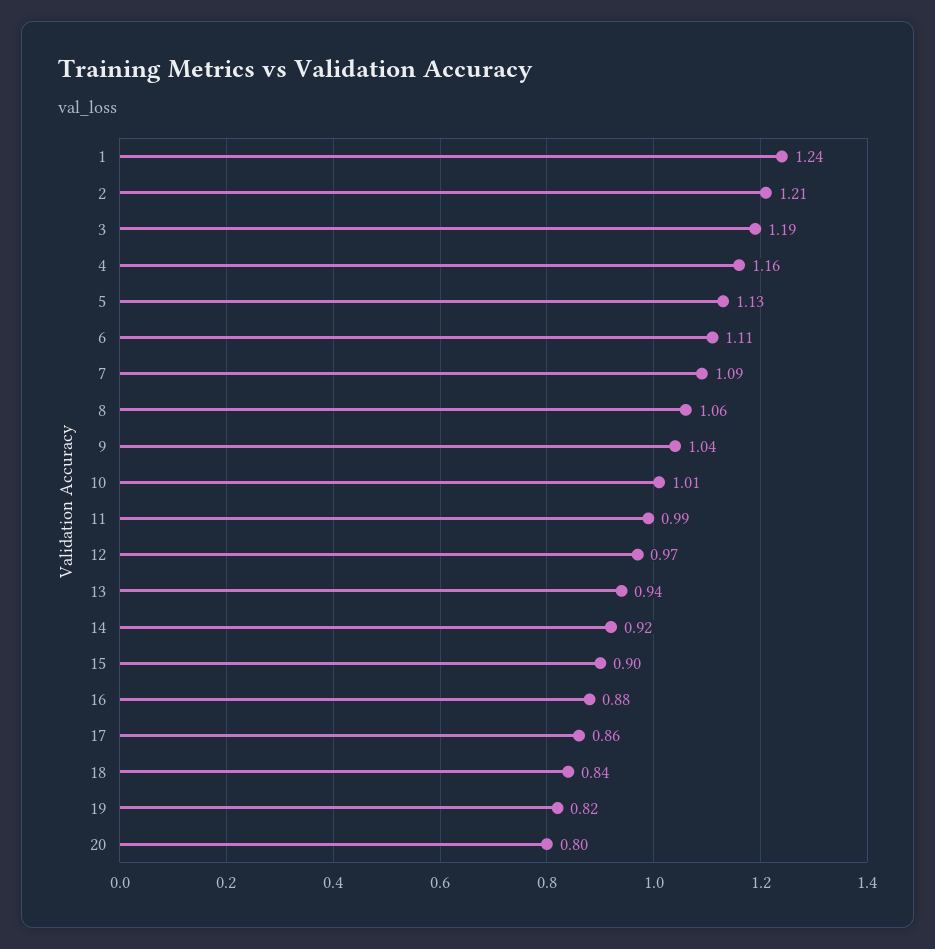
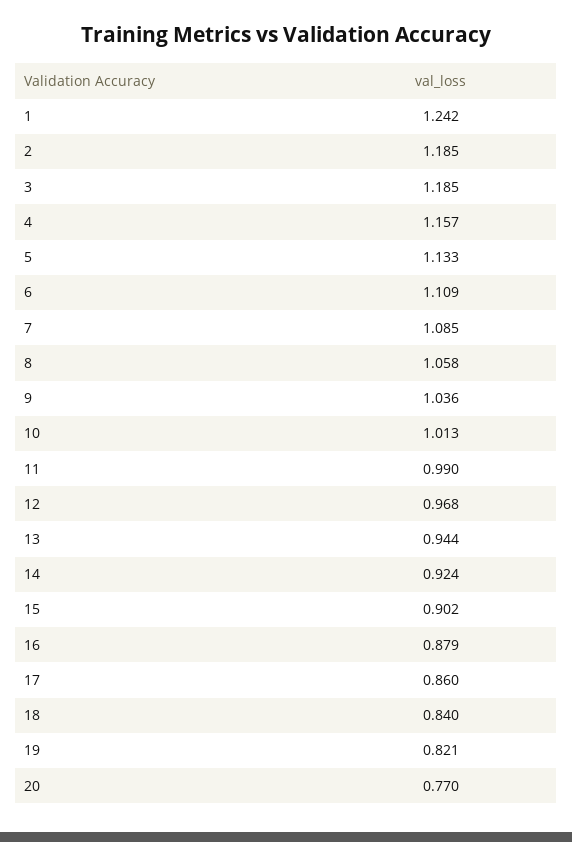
  {
    "1": 1.242,
-   "2": 1.21,
+   "2": 1.185,
    "3": 1.185,
    "4": 1.157,
    "5": 1.133,
    "6": 1.109,
    "7": 1.085,
    "8": 1.058,
    "9": 1.036,
    "10": 1.013,
    "11": 0.99,
    "12": 0.968,
    "13": 0.944,
    "14": 0.924,
    "15": 0.902,
    "16": 0.879,
    "17": 0.86,
    "18": 0.84,
    "19": 0.821,
-   "20": 0.8
+   "20": 0.77
  }

